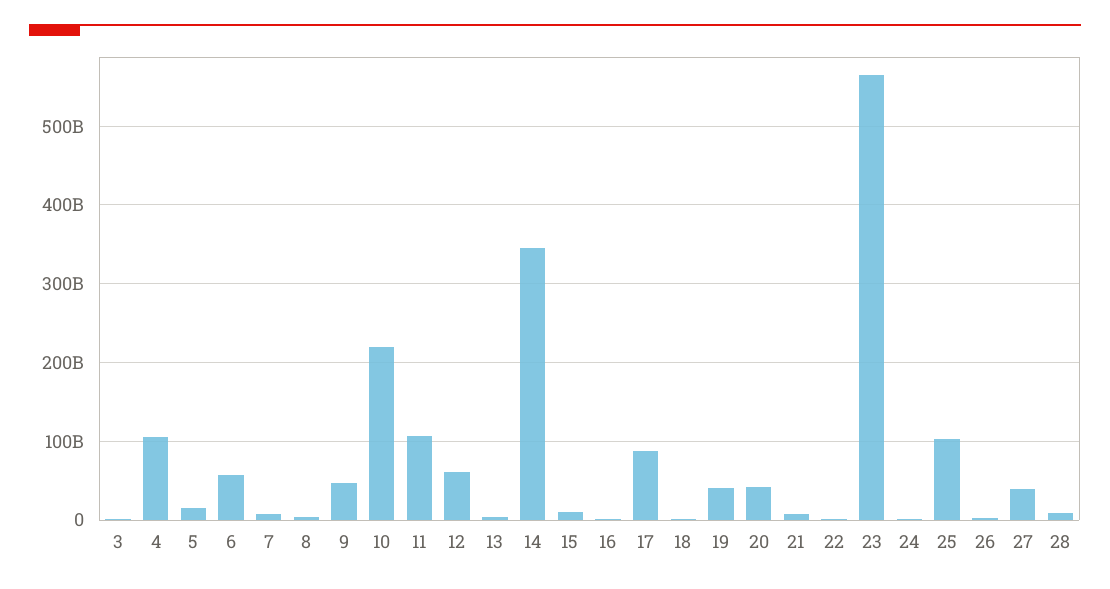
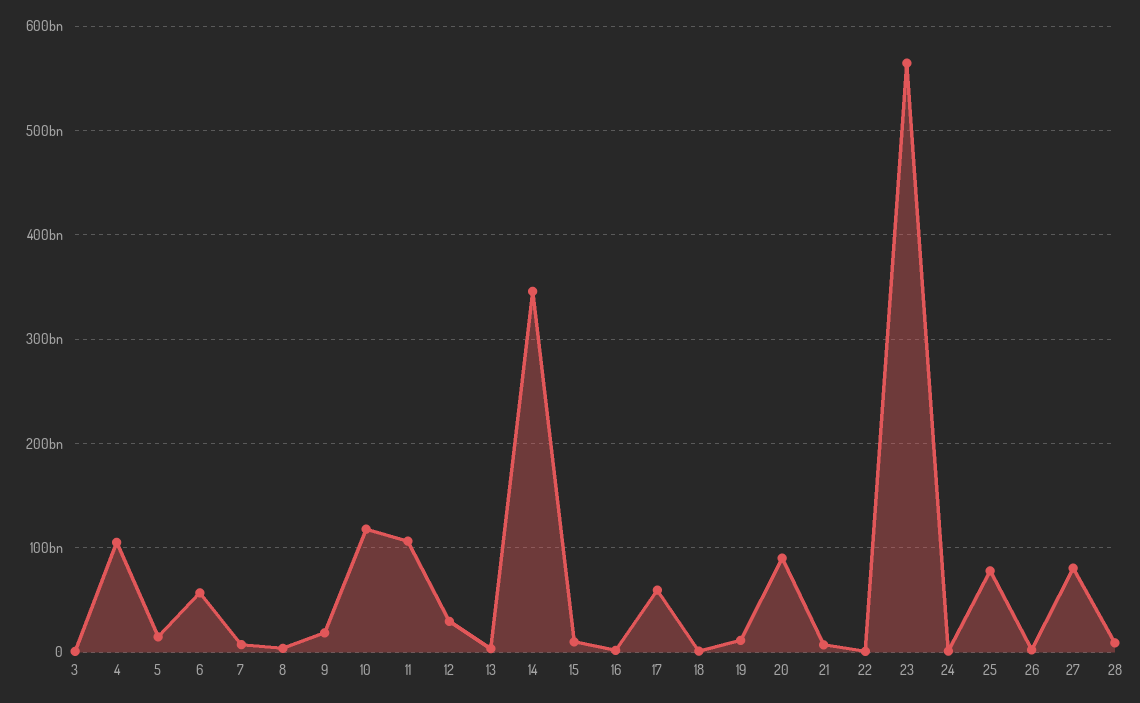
  {
    "3": 0,
    "4": 110000000000,
    "5": 10000000000,
    "6": 60000000000,
    "7": 10000000000,
    "8": 0,
-   "9": 50000000000,
+   "9": 20000000000,
-   "10": 220000000000,
+   "10": 120000000000,
    "11": 110000000000,
-   "12": 60000000000,
+   "12": 30000000000,
    "13": 0,
    "14": 350000000000,
    "15": 10000000000,
    "16": 0,
-   "17": 90000000000,
+   "17": 60000000000,
    "18": 0,
-   "19": 40000000000,
+   "19": 10000000000,
-   "20": 40000000000,
+   "20": 90000000000,
    "21": 10000000000,
    "22": 0,
    "23": 560000000000,
    "24": 0,
-   "25": 100000000000,
+   "25": 80000000000,
    "26": 0,
-   "27": 40000000000,
+   "27": 80000000000,
    "28": 10000000000
  }

